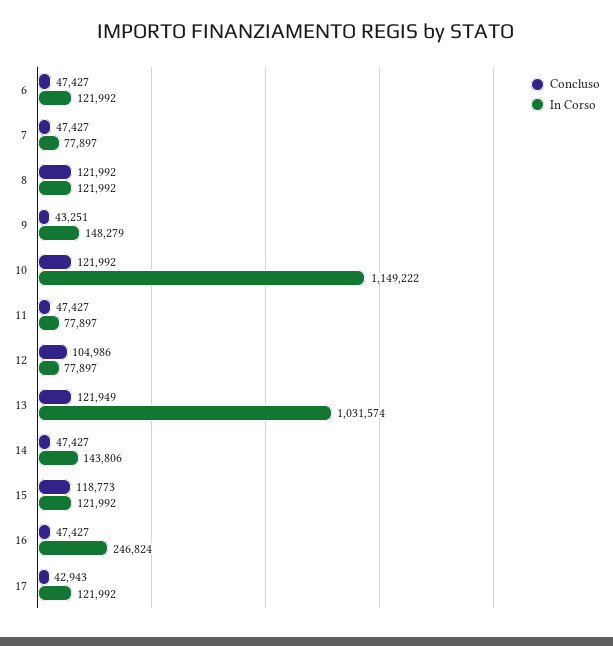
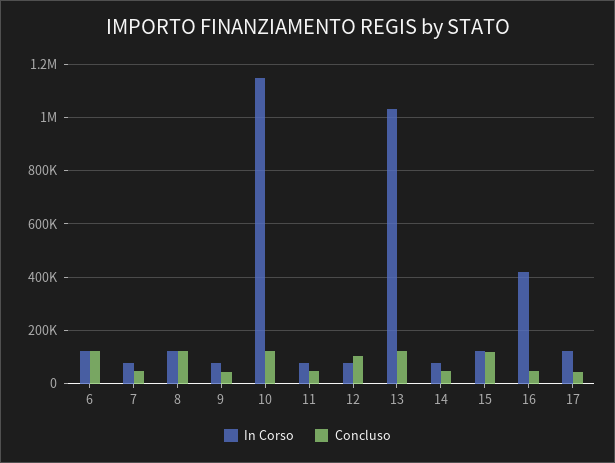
  {
    "Concluso": {
-     "6": 47427,
+     "6": 125000,
      "7": 47427,
      "8": 121992,
      "9": 43251,
      "10": 121992,
      "11": 47427,
      "12": 104986,
      "13": 121949,
      "14": 47427,
      "15": 118773,
      "16": 47427,
      "17": 42943
    },
    "In Corso": {
      "6": 121992,
      "7": 77897,
      "8": 121992,
-     "9": 148279,
+     "9": 75000,
      "10": 1149222,
      "11": 77897,
      "12": 77897,
      "13": 1031574,
-     "14": 143806,
+     "14": 75000,
      "15": 121992,
-     "16": 246824,
+     "16": 425000,
      "17": 121992
    }
  }

